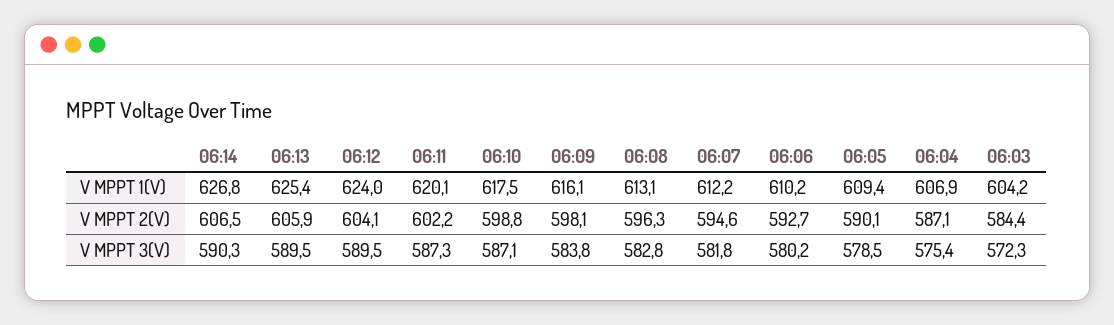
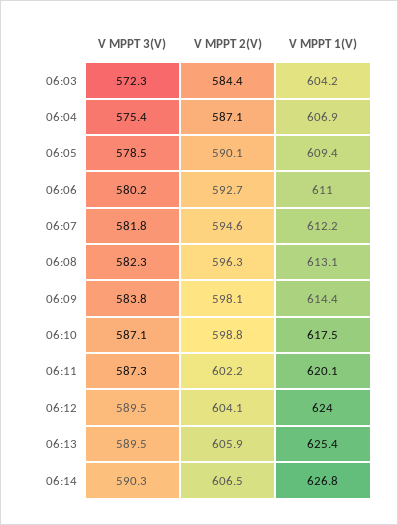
  {
    "06:14": {
      "V MPPT 1(V)": 626.8,
      "V MPPT 2(V)": 606.5,
      "V MPPT 3(V)": 590.3
    },
    "06:13": {
      "V MPPT 1(V)": 625.4,
      "V MPPT 2(V)": 605.9,
      "V MPPT 3(V)": 589.5
    },
    "06:12": {
      "V MPPT 1(V)": 624,
      "V MPPT 2(V)": 604.1,
      "V MPPT 3(V)": 589.5
    },
    "06:11": {
      "V MPPT 1(V)": 620.1,
      "V MPPT 2(V)": 602.2,
      "V MPPT 3(V)": 587.3
    },
    "06:10": {
      "V MPPT 1(V)": 617.5,
      "V MPPT 2(V)": 598.8,
      "V MPPT 3(V)": 587.1
    },
    "06:09": {
-     "V MPPT 1(V)": 616.1,
+     "V MPPT 1(V)": 614.4,
      "V MPPT 2(V)": 598.1,
      "V MPPT 3(V)": 583.8
    },
    "06:08": {
      "V MPPT 1(V)": 613.1,
      "V MPPT 2(V)": 596.3,
-     "V MPPT 3(V)": 582.8
+     "V MPPT 3(V)": 582.3
    },
    "06:07": {
      "V MPPT 1(V)": 612.2,
      "V MPPT 2(V)": 594.6,
      "V MPPT 3(V)": 581.8
    },
    "06:06": {
-     "V MPPT 1(V)": 610.2,
+     "V MPPT 1(V)": 611,
      "V MPPT 2(V)": 592.7,
      "V MPPT 3(V)": 580.2
    },
    "06:05": {
      "V MPPT 1(V)": 609.4,
      "V MPPT 2(V)": 590.1,
      "V MPPT 3(V)": 578.5
    },
    "06:04": {
      "V MPPT 1(V)": 606.9,
      "V MPPT 2(V)": 587.1,
      "V MPPT 3(V)": 575.4
    },
    "06:03": {
      "V MPPT 1(V)": 604.2,
      "V MPPT 2(V)": 584.4,
      "V MPPT 3(V)": 572.3
    }
  }

